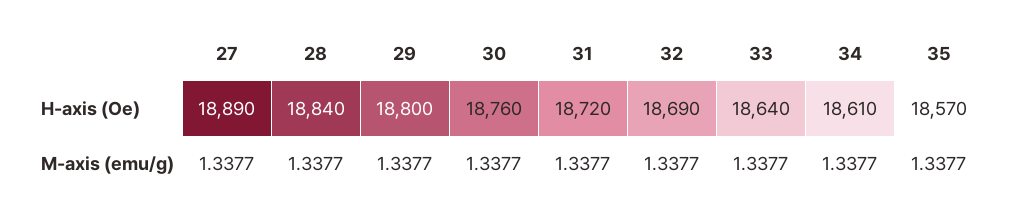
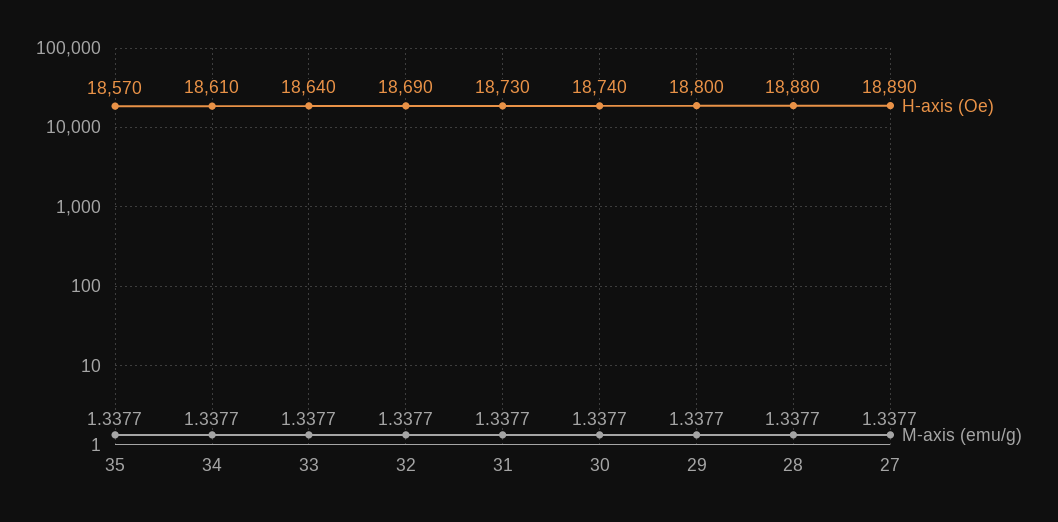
  {
    "H-axis (Oe)": {
      "27": 18890,
-     "28": 18840,
+     "28": 18880,
      "29": 18800,
-     "30": 18760,
+     "30": 18740,
-     "31": 18720,
+     "31": 18730,
      "32": 18690,
      "33": 18640,
      "34": 18610,
      "35": 18570
    },
    "M-axis (emu/g)": {
      "27": 1.3377,
      "28": 1.3377,
      "29": 1.3377,
      "30": 1.3377,
      "31": 1.3377,
      "32": 1.3377,
      "33": 1.3377,
      "34": 1.3377,
      "35": 1.3377
    }
  }

